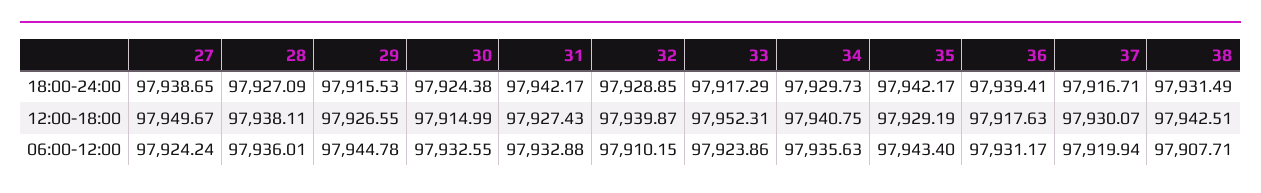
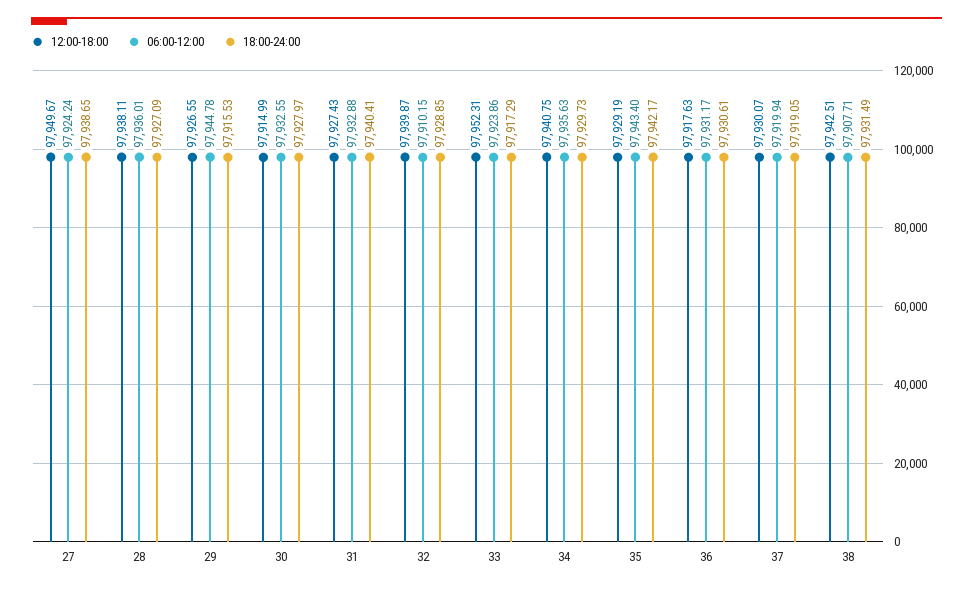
  {
    "18:00-24:00": {
      "27": 97938.65,
      "28": 97927.09,
      "29": 97915.53,
-     "30": 97924.38,
+     "30": 97927.97,
-     "31": 97942.17,
+     "31": 97940.41,
      "32": 97928.85,
      "33": 97917.29,
      "34": 97929.73,
      "35": 97942.17,
-     "36": 97939.41,
+     "36": 97930.61,
-     "37": 97916.71,
+     "37": 97919.05,
      "38": 97931.49
    },
    "12:00-18:00": {
      "27": 97949.67,
      "28": 97938.11,
      "29": 97926.55,
      "30": 97914.99,
      "31": 97927.43,
      "32": 97939.87,
      "33": 97952.31,
      "34": 97940.75,
      "35": 97929.19,
      "36": 97917.63,
      "37": 97930.07,
      "38": 97942.51
    },
    "06:00-12:00": {
      "27": 97924.24,
      "28": 97936.01,
      "29": 97944.78,
      "30": 97932.55,
      "31": 97932.88,
      "32": 97910.15,
      "33": 97923.86,
      "34": 97935.63,
      "35": 97943.4,
      "36": 97931.17,
      "37": 97919.94,
      "38": 97907.71
    }
  }

